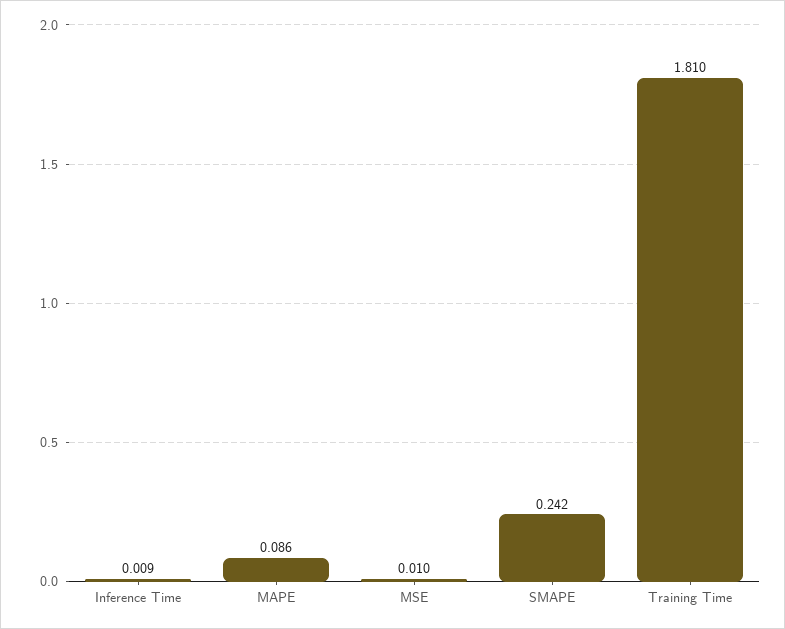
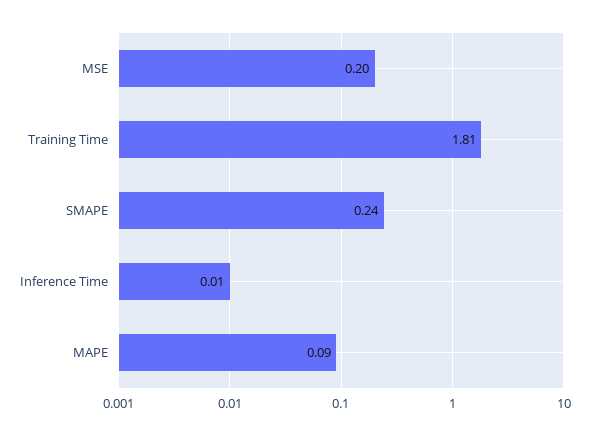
  {
    "Inference Time": 0.009,
    "MAPE": 0.086,
-   "MSE": 0.01,
+   "MSE": 0.2,
    "SMAPE": 0.242,
    "Training Time": 1.81
  }

